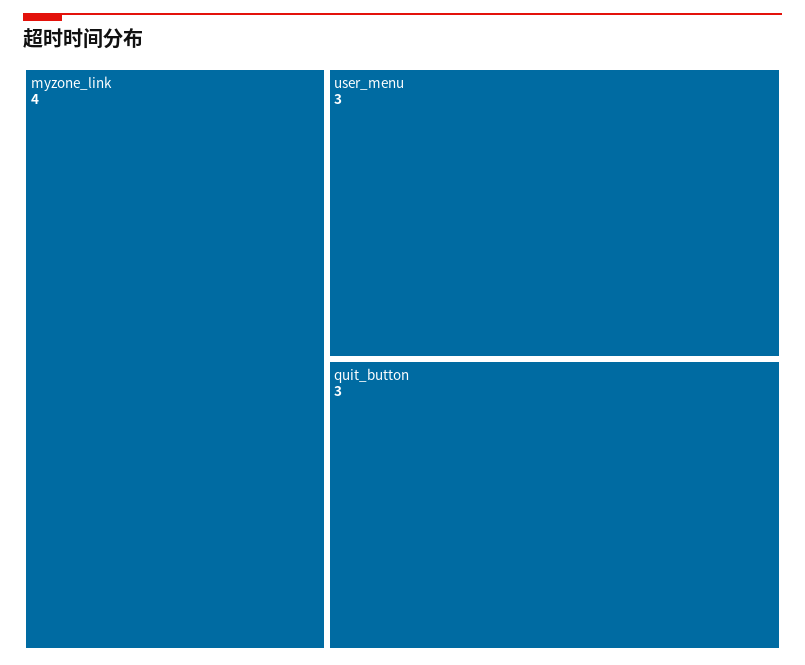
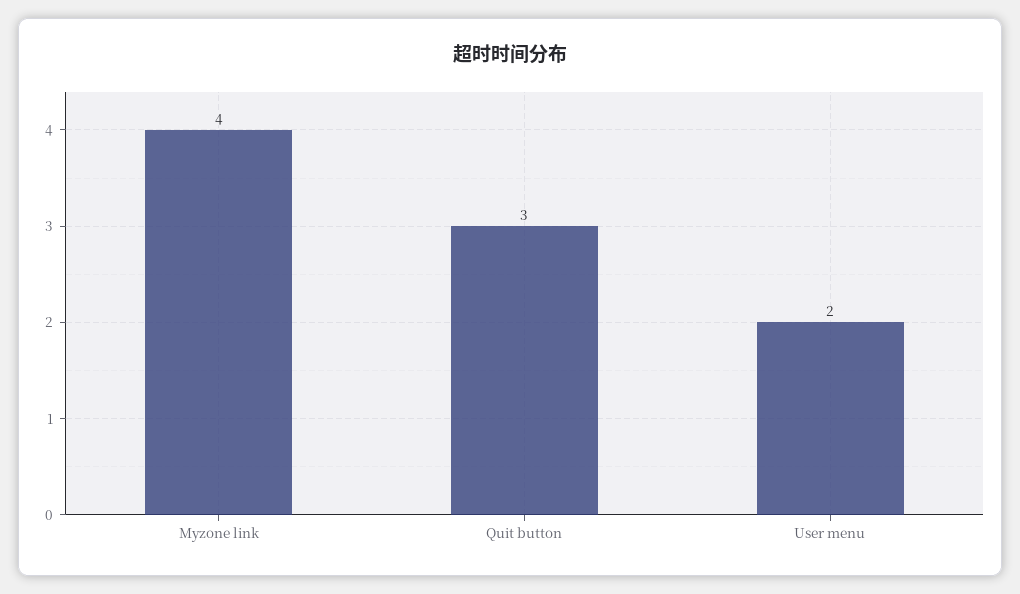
  {
    "myzone_link": 4,
-   "user_menu": 3,
+   "user_menu": 2,
    "quit_button": 3
  }

